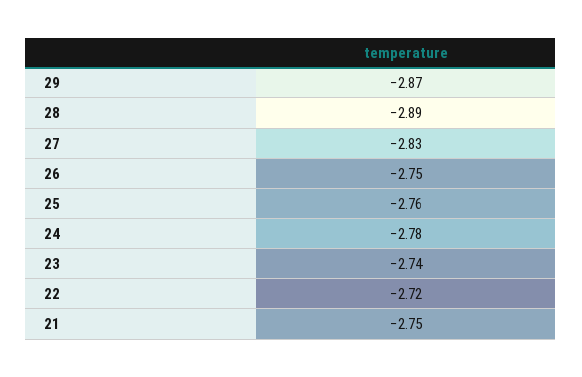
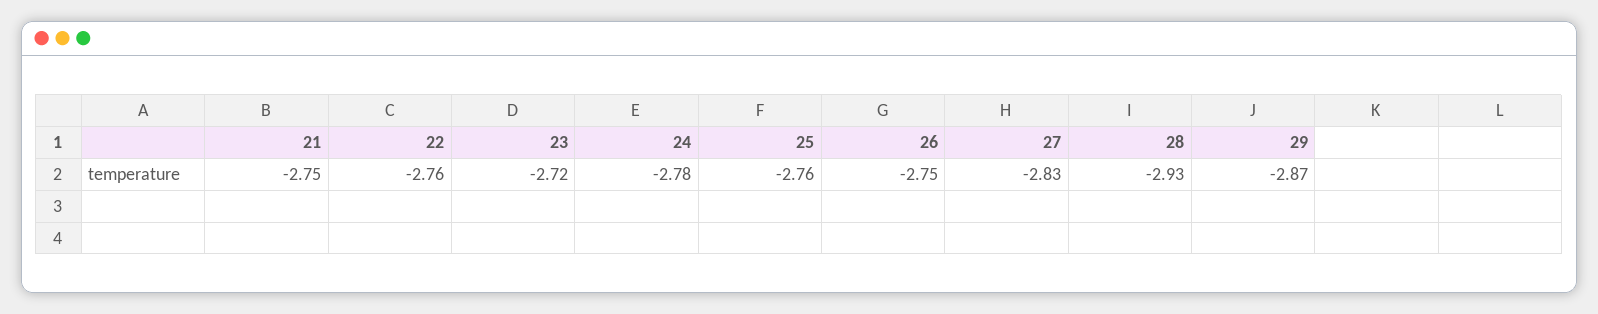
  {
    "29": -2.87,
-   "28": -2.89,
+   "28": -2.93,
    "27": -2.83,
    "26": -2.75,
    "25": -2.76,
    "24": -2.78,
-   "23": -2.74,
+   "23": -2.72,
-   "22": -2.72,
+   "22": -2.76,
    "21": -2.75
  }

